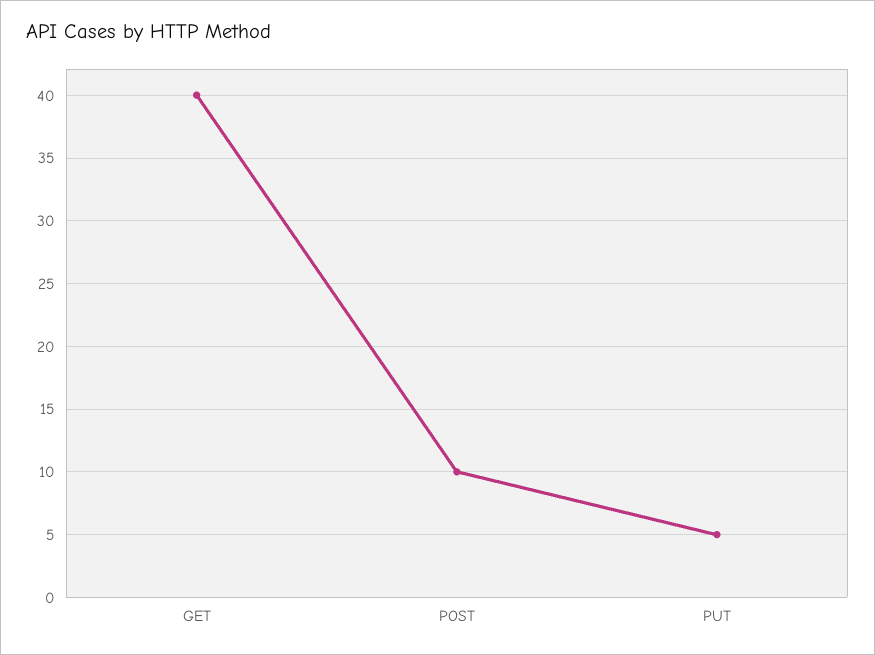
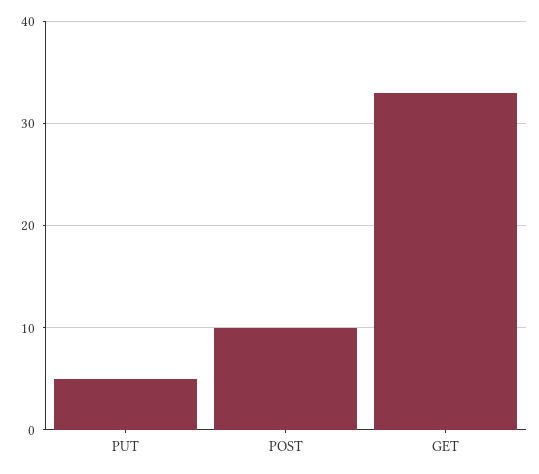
  {
-   "GET": 40,
+   "GET": 33,
    "POST": 10,
    "PUT": 5
  }

